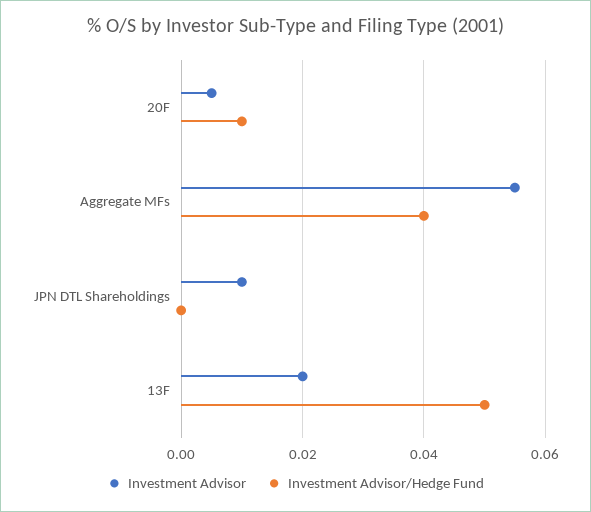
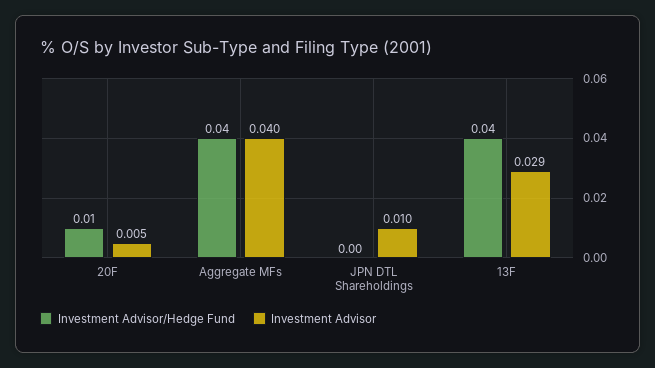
  {
    "Investment Advisor": {
      "20F": 0.005,
-     "Aggregate MFs": 0.055,
+     "Aggregate MFs": 0.04,
      "JPN DTL Shareholdings": 0.01,
-     "13F": 0.02
+     "13F": 0.029
    },
    "Investment Advisor/Hedge Fund": {
      "20F": 0.01,
      "Aggregate MFs": 0.04,
      "JPN DTL Shareholdings": 0,
-     "13F": 0.05
+     "13F": 0.04
    }
  }

